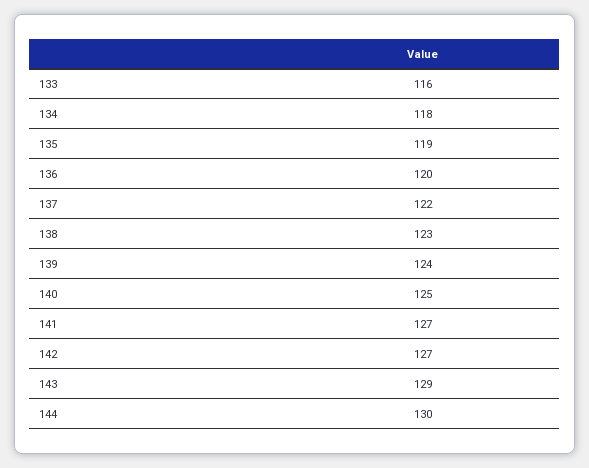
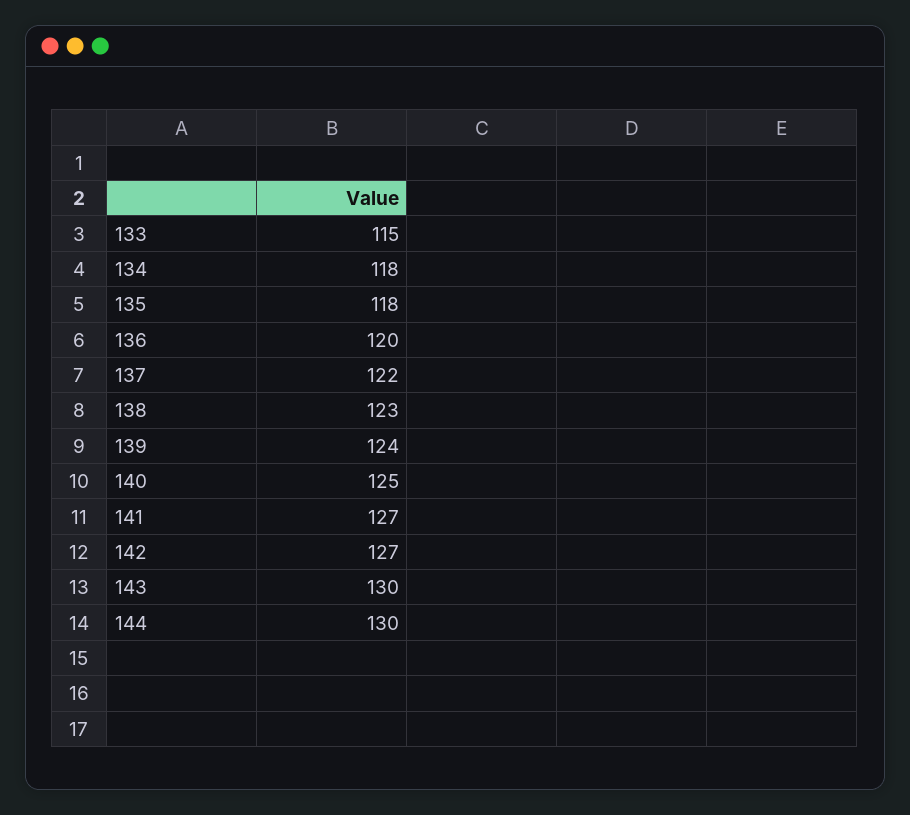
  {
-   "133": 116,
+   "133": 115,
    "134": 118,
-   "135": 119,
+   "135": 118,
    "136": 120,
    "137": 122,
    "138": 123,
    "139": 124,
    "140": 125,
    "141": 127,
    "142": 127,
-   "143": 129,
+   "143": 130,
    "144": 130
  }

